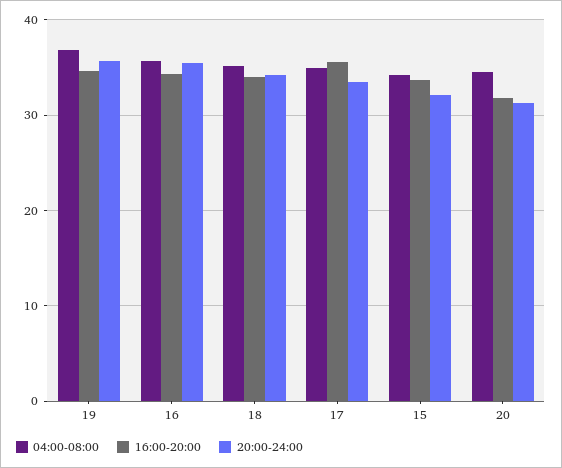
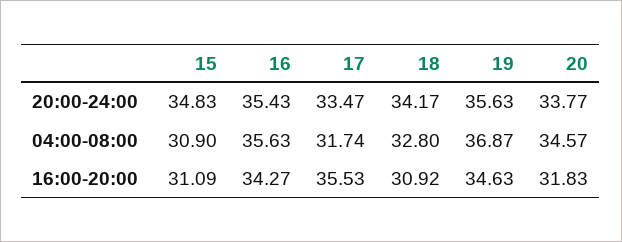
  {
    "04:00-08:00": {
      "19": 36.87,
      "16": 35.63,
-     "18": 35,
+     "18": 32.8,
-     "17": 35,
+     "17": 31.74,
-     "15": 34,
+     "15": 30.9,
      "20": 34.57
    },
    "16:00-20:00": {
      "19": 34.63,
      "16": 34.27,
-     "18": 34,
+     "18": 30.92,
      "17": 35.53,
-     "15": 34,
+     "15": 31.09,
      "20": 31.83
    },
    "20:00-24:00": {
      "19": 35.63,
      "16": 35.43,
      "18": 34.17,
      "17": 33.47,
-     "15": 32,
+     "15": 34.83,
-     "20": 31
+     "20": 33.77
    }
  }

